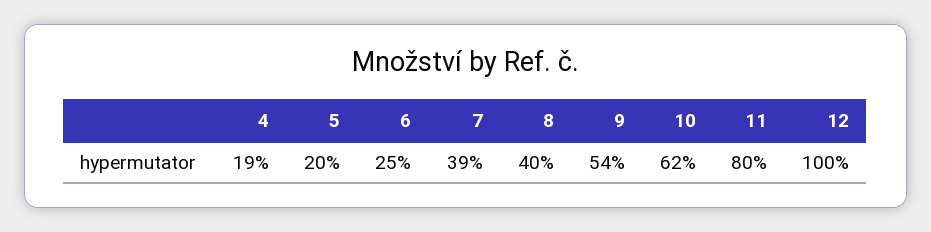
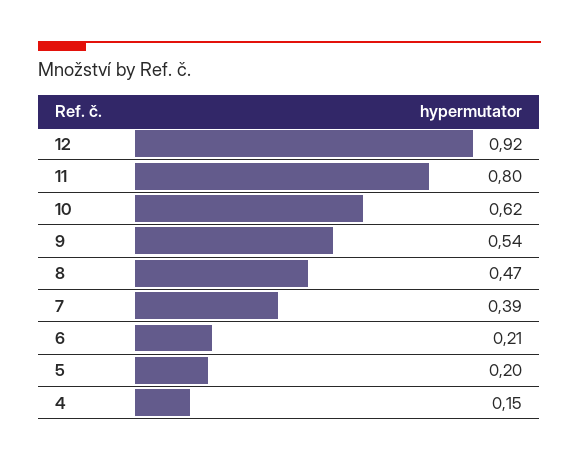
  {
-   "4": 0.19,
+   "4": 0.15,
    "5": 0.2,
-   "6": 0.25,
+   "6": 0.21,
    "7": 0.39,
-   "8": 0.4,
+   "8": 0.47,
    "9": 0.54,
    "10": 0.62,
    "11": 0.8,
-   "12": 1
+   "12": 0.92
  }

